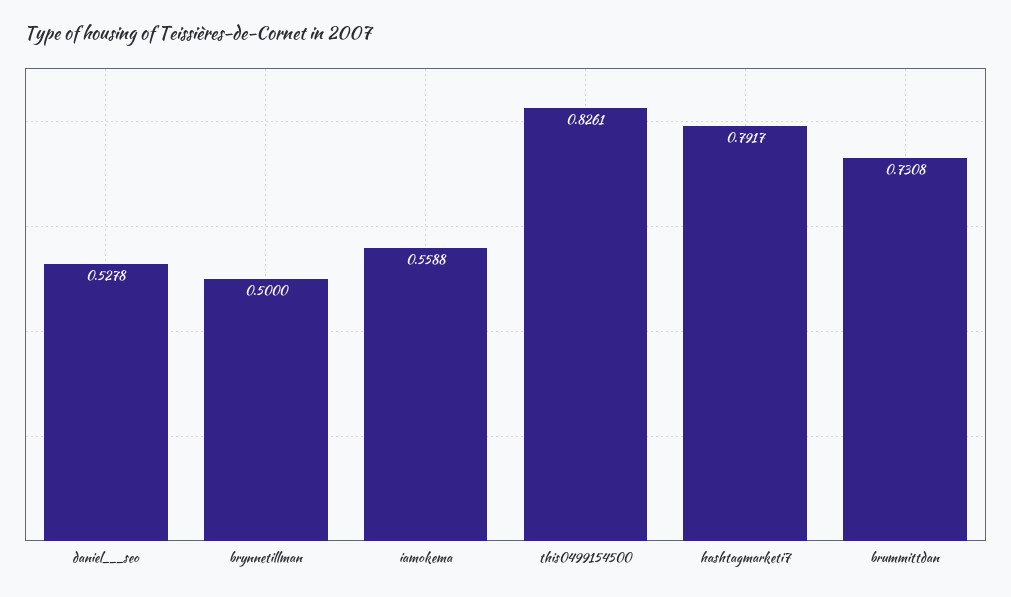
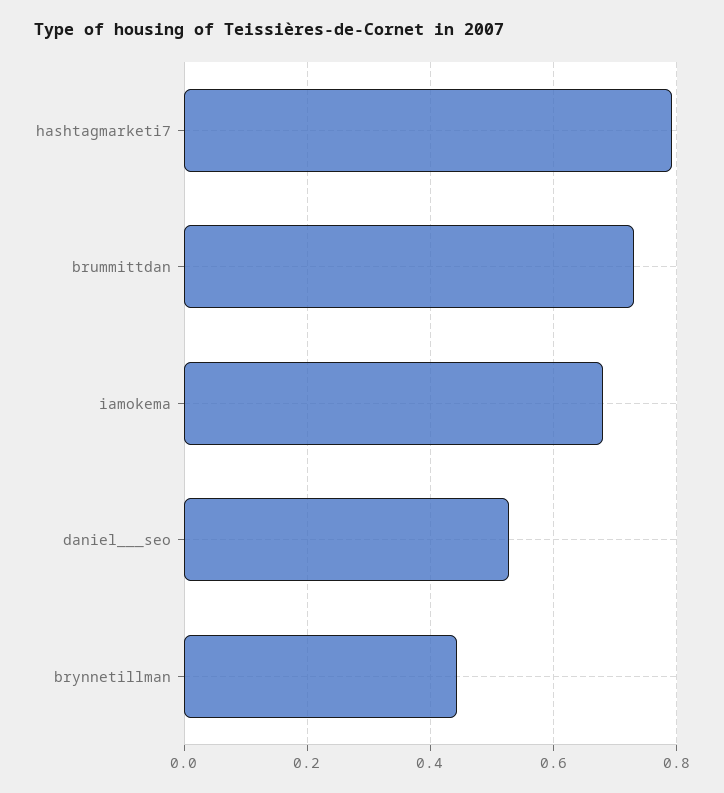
  {
    "daniel___seo": 0.5278,
-   "brynnetillman": 0.5,
+   "brynnetillman": 0.44,
-   "iamokema": 0.5588,
+   "iamokema": 0.68,
-   "this0499154500": 0.8261,
    "hashtagmarketi7": 0.7917,
    "brummittdan": 0.7308
  }

